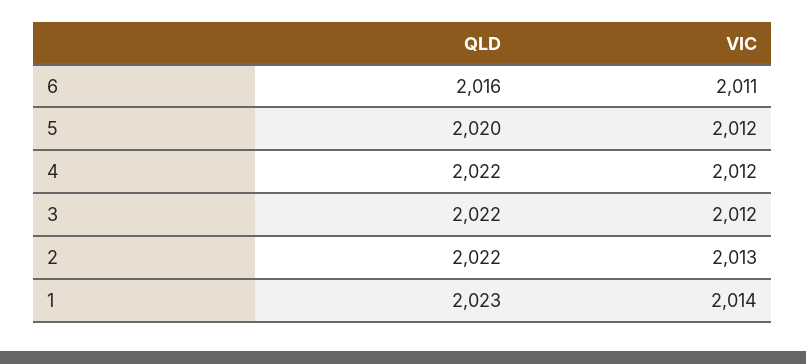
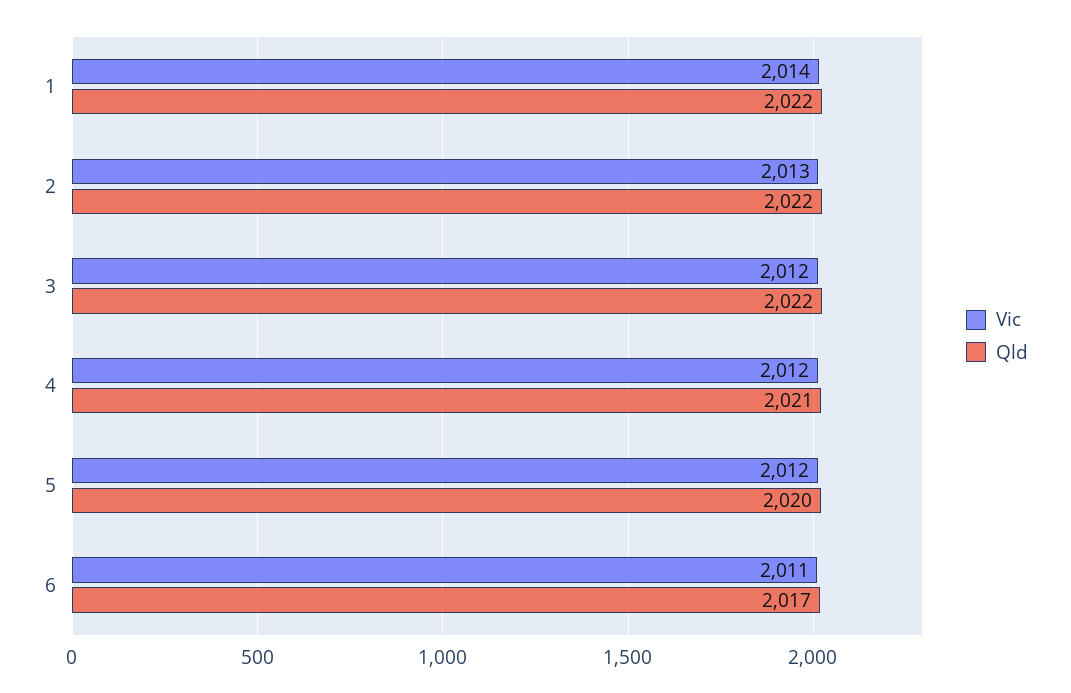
  {
    "QLD": {
-     "6": 2016,
+     "6": 2017,
      "5": 2020,
-     "4": 2022,
+     "4": 2021,
      "3": 2022,
      "2": 2022,
-     "1": 2023
+     "1": 2022
    },
    "VIC": {
      "6": 2011,
      "5": 2012,
      "4": 2012,
      "3": 2012,
      "2": 2013,
      "1": 2014
    }
  }

